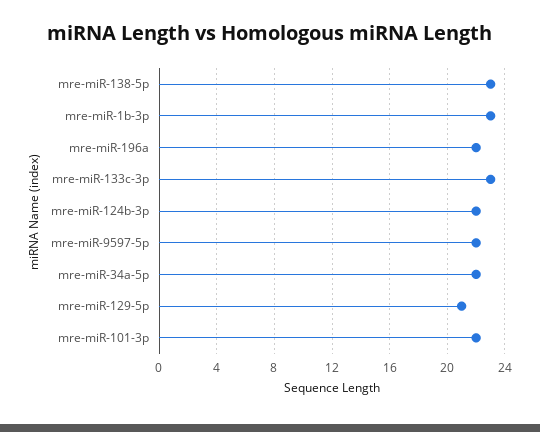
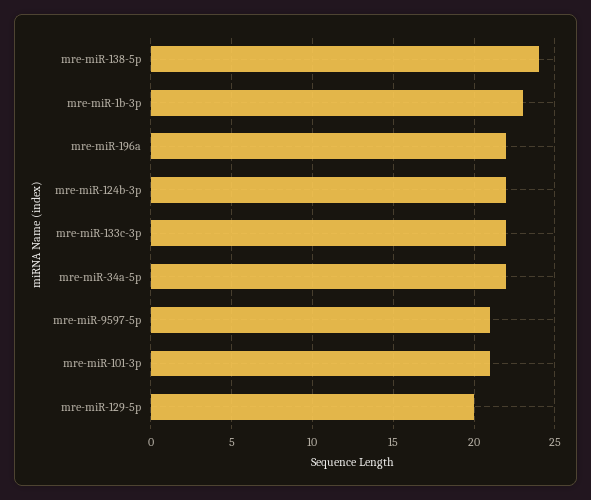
  {
-   "mre-miR-138-5p": 23,
+   "mre-miR-138-5p": 24,
    "mre-miR-1b-3p": 23,
    "mre-miR-196a": 22,
-   "mre-miR-133c-3p": 23,
+   "mre-miR-133c-3p": 22,
    "mre-miR-124b-3p": 22,
-   "mre-miR-9597-5p": 22,
+   "mre-miR-9597-5p": 21,
    "mre-miR-34a-5p": 22,
-   "mre-miR-129-5p": 21,
+   "mre-miR-129-5p": 20,
-   "mre-miR-101-3p": 22
+   "mre-miR-101-3p": 21
  }

